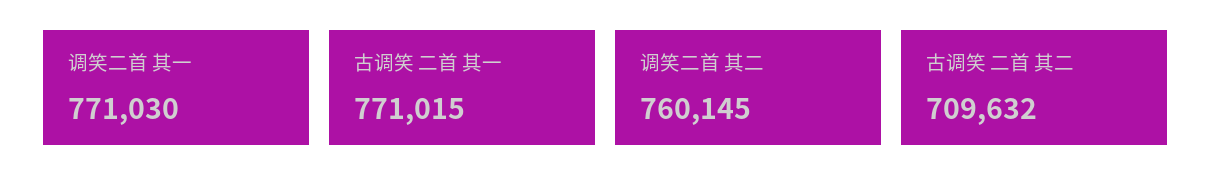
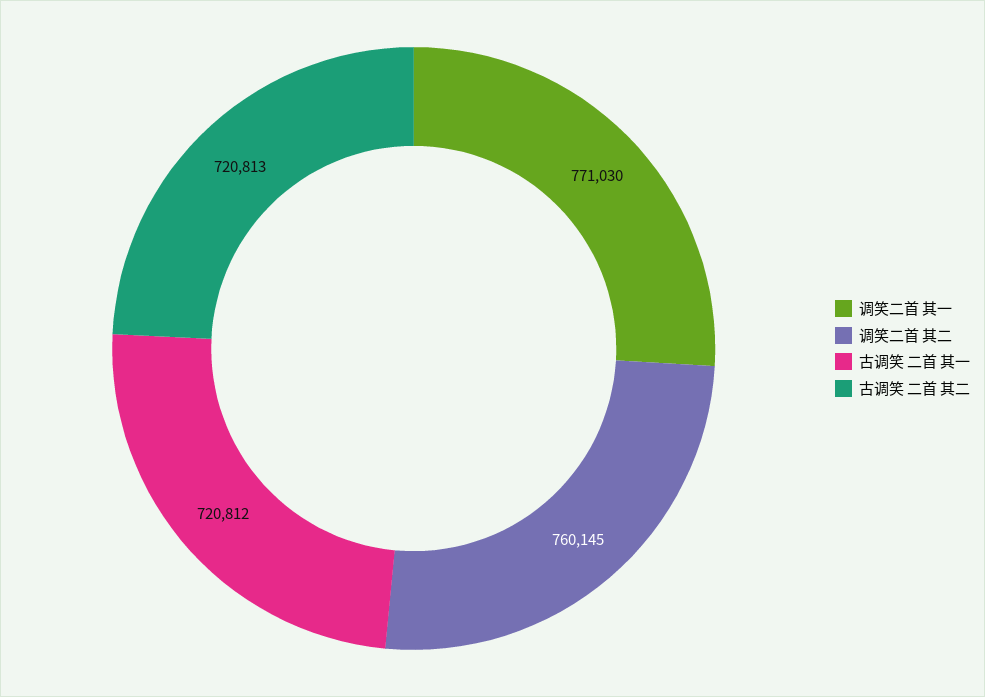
  {
    "调笑二首 其一": 771030,
-   "古调笑 二首 其一": 771015,
+   "古调笑 二首 其一": 720812,
    "调笑二首 其二": 760145,
-   "古调笑 二首 其二": 709632
+   "古调笑 二首 其二": 720813
  }

